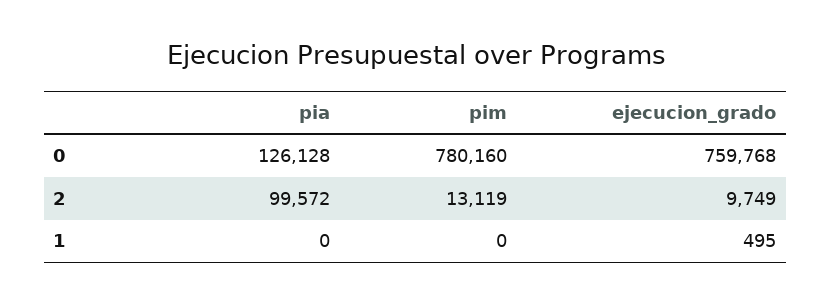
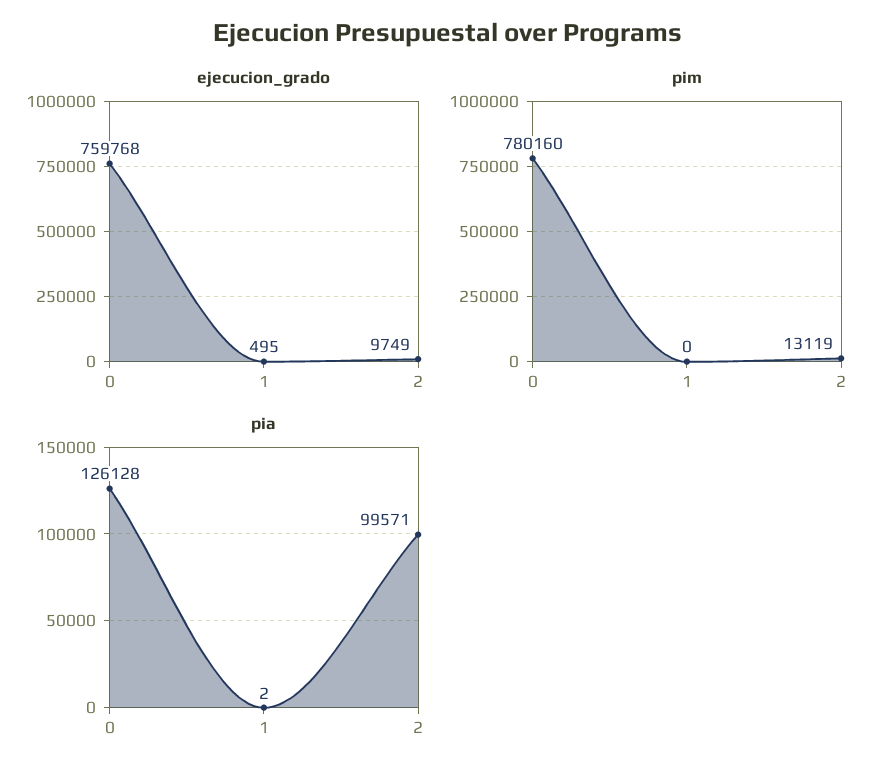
  {
    "pia": {
      "0": 126128,
-     "2": 99572,
+     "2": 99571,
-     "1": 0
+     "1": 2
    },
    "pim": {
      "0": 780160,
      "2": 13119,
      "1": 0
    },
    "ejecucion_grado": {
      "0": 759768,
      "2": 9749,
      "1": 495
    }
  }

